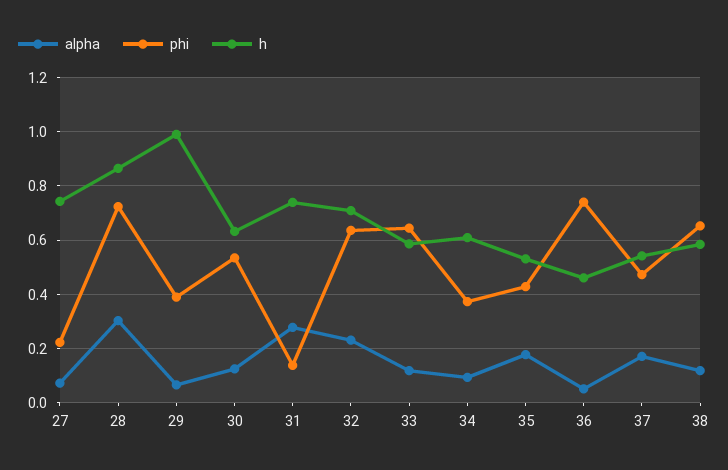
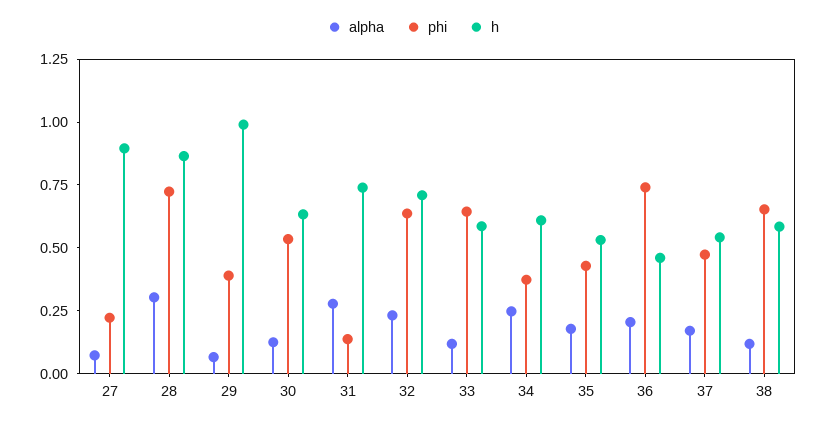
  {
    "alpha": {
      "27": 0.075,
      "28": 0.3,
      "29": 0.075,
      "30": 0.125,
      "31": 0.275,
      "32": 0.225,
      "33": 0.125,
-     "34": 0.1,
+     "34": 0.25,
      "35": 0.175,
-     "36": 0.05,
+     "36": 0.2,
      "37": 0.175,
      "38": 0.125
    },
    "phi": {
      "27": 0.225,
      "28": 0.725,
      "29": 0.4,
      "30": 0.525,
      "31": 0.15,
      "32": 0.625,
      "33": 0.65,
      "34": 0.375,
      "35": 0.425,
      "36": 0.75,
      "37": 0.475,
      "38": 0.65
    },
    "h": {
-     "27": 0.75,
+     "27": 0.9,
      "28": 0.875,
      "29": 1,
      "30": 0.625,
      "31": 0.75,
      "32": 0.7,
      "33": 0.575,
      "34": 0.6,
      "35": 0.525,
      "36": 0.45,
      "37": 0.55,
      "38": 0.575
    }
  }

